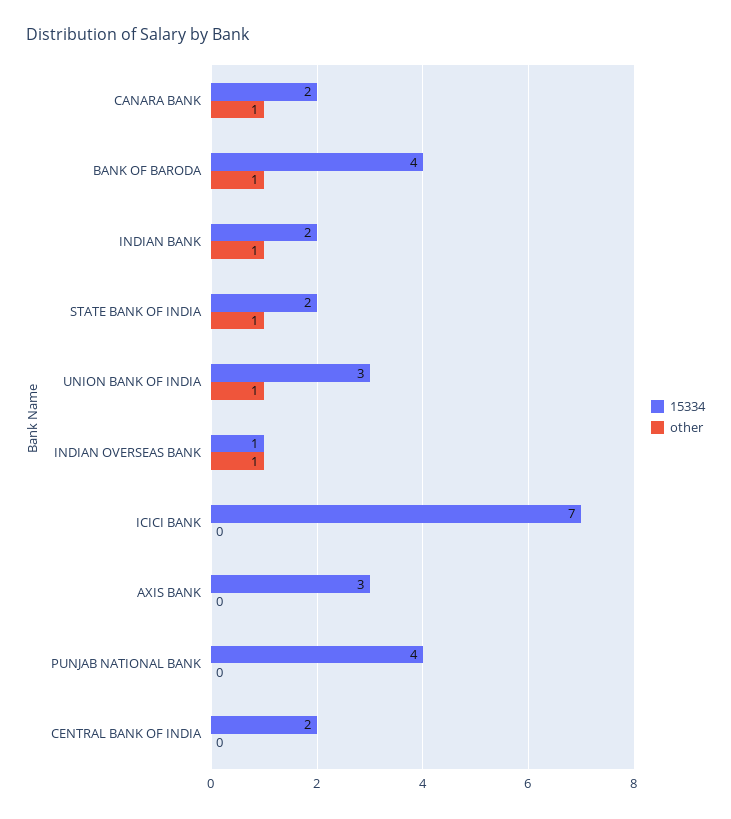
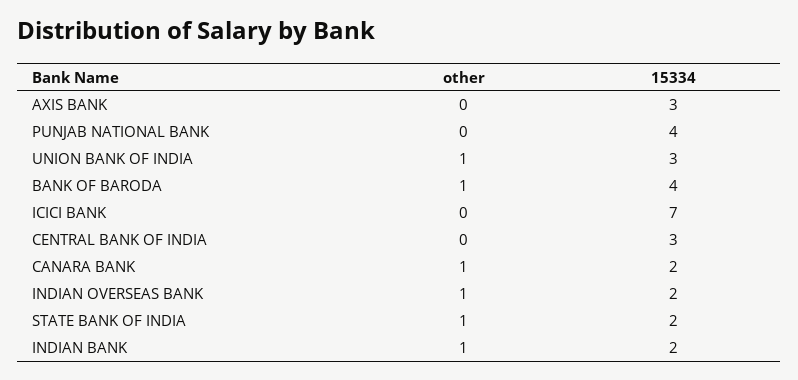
  {
    "15334": {
      "CANARA BANK": 2,
      "BANK OF BARODA": 4,
      "INDIAN BANK": 2,
      "STATE BANK OF INDIA": 2,
      "UNION BANK OF INDIA": 3,
-     "INDIAN OVERSEAS BANK": 1,
+     "INDIAN OVERSEAS BANK": 2,
      "ICICI BANK": 7,
      "AXIS BANK": 3,
      "PUNJAB NATIONAL BANK": 4,
-     "CENTRAL BANK OF INDIA": 2
+     "CENTRAL BANK OF INDIA": 3
    },
    "other": {
      "CANARA BANK": 1,
      "BANK OF BARODA": 1,
      "INDIAN BANK": 1,
      "STATE BANK OF INDIA": 1,
      "UNION BANK OF INDIA": 1,
      "INDIAN OVERSEAS BANK": 1,
      "ICICI BANK": 0,
      "AXIS BANK": 0,
      "PUNJAB NATIONAL BANK": 0,
      "CENTRAL BANK OF INDIA": 0
    }
  }

